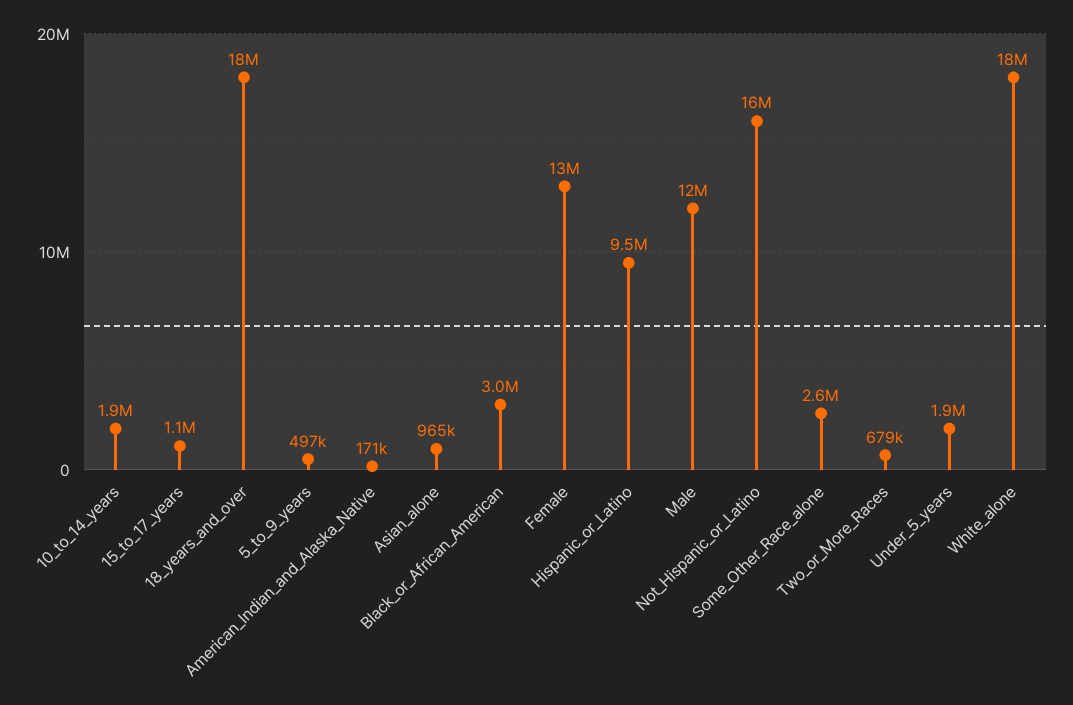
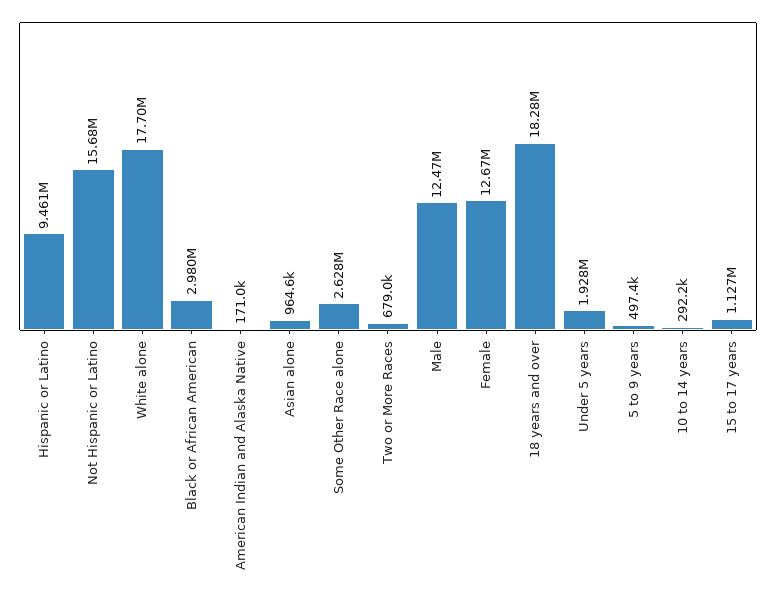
  {
-   "10_to_14_years": 1900000,
+   "10_to_14_years": 292200,
    "15_to_17_years": 1127000,
    "18_years_and_over": 18280000,
    "5_to_9_years": 497400,
    "American_Indian_and_Alaska_Native": 171000,
    "Asian_alone": 964600,
    "Black_or_African_American": 2980000,
    "Female": 12670000,
    "Hispanic_or_Latino": 9461000,
    "Male": 12470000,
    "Not_Hispanic_or_Latino": 15680000,
    "Some_Other_Race_alone": 2628000,
    "Two_or_More_Races": 679000,
    "Under_5_years": 1928000,
    "White_alone": 17700000
  }

